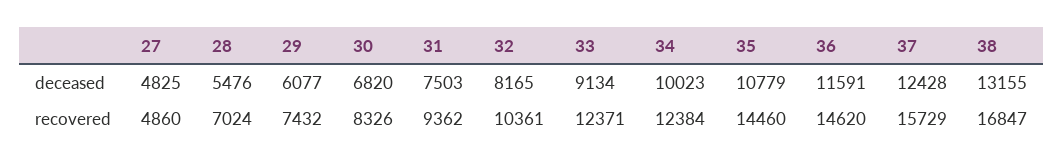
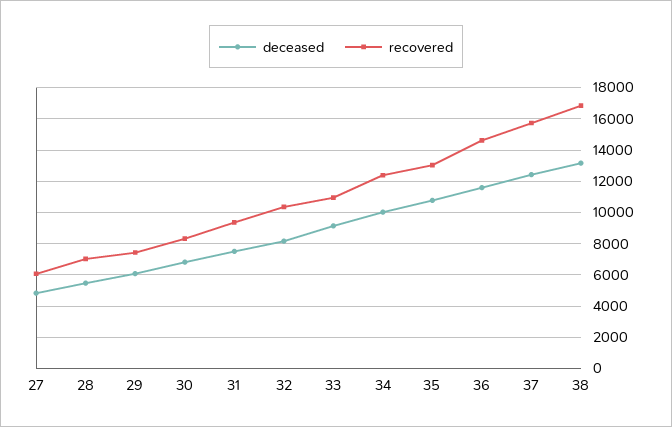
  {
    "deceased": {
      "27": 4825,
      "28": 5476,
      "29": 6077,
      "30": 6820,
      "31": 7503,
      "32": 8165,
      "33": 9134,
      "34": 10023,
      "35": 10779,
      "36": 11591,
      "37": 12428,
      "38": 13155
    },
    "recovered": {
-     "27": 4860,
+     "27": 6000,
      "28": 7024,
      "29": 7432,
      "30": 8326,
      "31": 9362,
      "32": 10361,
-     "33": 12371,
+     "33": 11000,
      "34": 12384,
-     "35": 14460,
+     "35": 13000,
      "36": 14620,
      "37": 15729,
      "38": 16847
    }
  }

